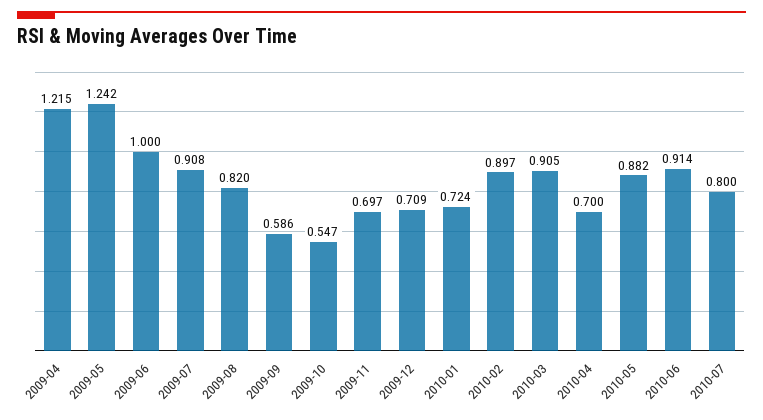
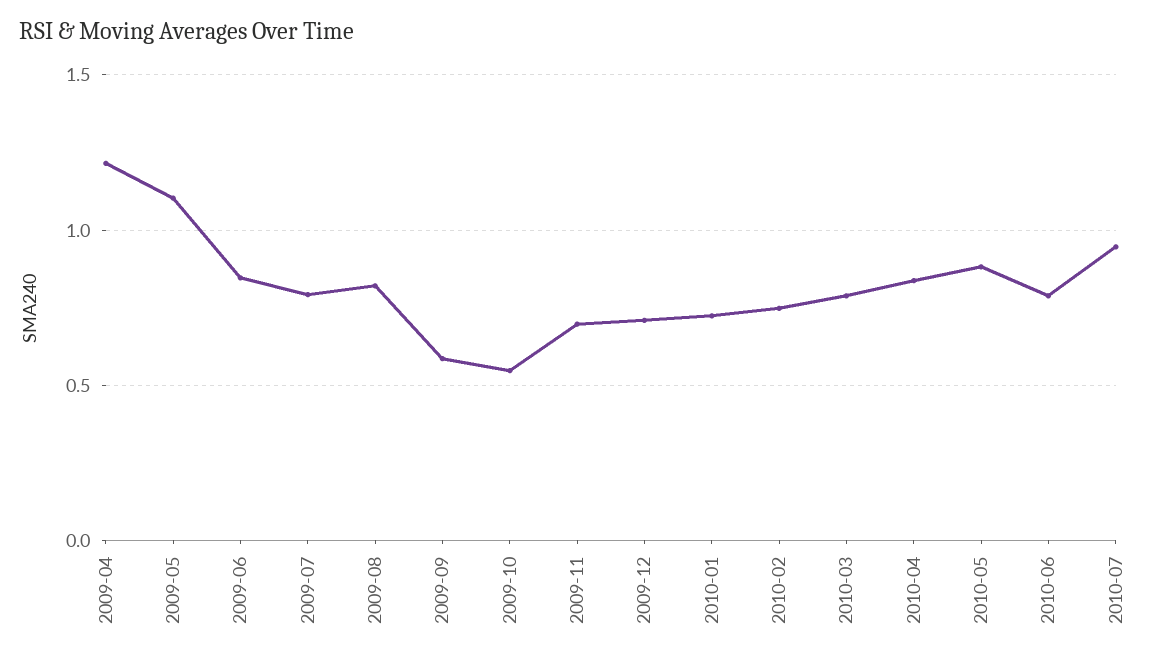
  {
    "2009-04": 1.215,
-   "2009-05": 1.242,
+   "2009-05": 1.1,
-   "2009-06": 1,
+   "2009-06": 0.85,
-   "2009-07": 0.908,
+   "2009-07": 0.8,
    "2009-08": 0.82,
    "2009-09": 0.586,
    "2009-10": 0.547,
    "2009-11": 0.697,
    "2009-12": 0.709,
    "2010-01": 0.724,
-   "2010-02": 0.897,
+   "2010-02": 0.75,
-   "2010-03": 0.905,
+   "2010-03": 0.8,
-   "2010-04": 0.7,
+   "2010-04": 0.85,
    "2010-05": 0.882,
-   "2010-06": 0.914,
+   "2010-06": 0.8,
-   "2010-07": 0.8
+   "2010-07": 0.95
  }

